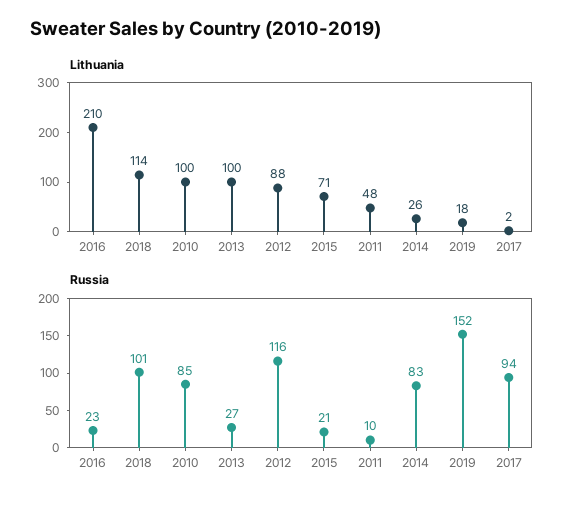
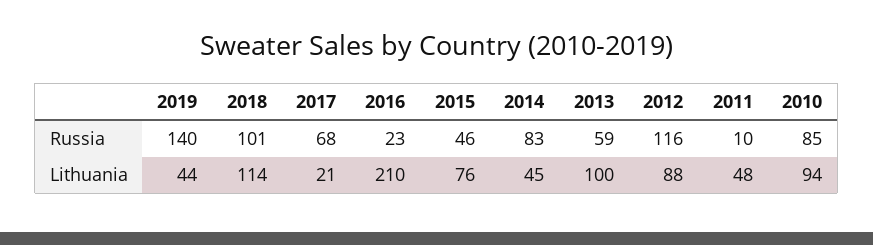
  {
    "Lithuania": {
      "2016": 210,
      "2018": 114,
-     "2010": 100,
+     "2010": 94,
      "2013": 100,
      "2012": 88,
-     "2015": 71,
+     "2015": 76,
      "2011": 48,
-     "2014": 26,
+     "2014": 45,
-     "2019": 18,
+     "2019": 44,
-     "2017": 2
+     "2017": 21
    },
    "Russia": {
      "2016": 23,
      "2018": 101,
      "2010": 85,
-     "2013": 27,
+     "2013": 59,
      "2012": 116,
-     "2015": 21,
+     "2015": 46,
      "2011": 10,
      "2014": 83,
-     "2019": 152,
+     "2019": 140,
-     "2017": 94
+     "2017": 68
    }
  }

